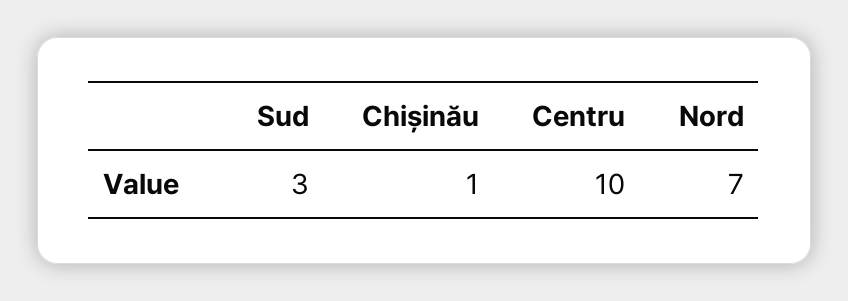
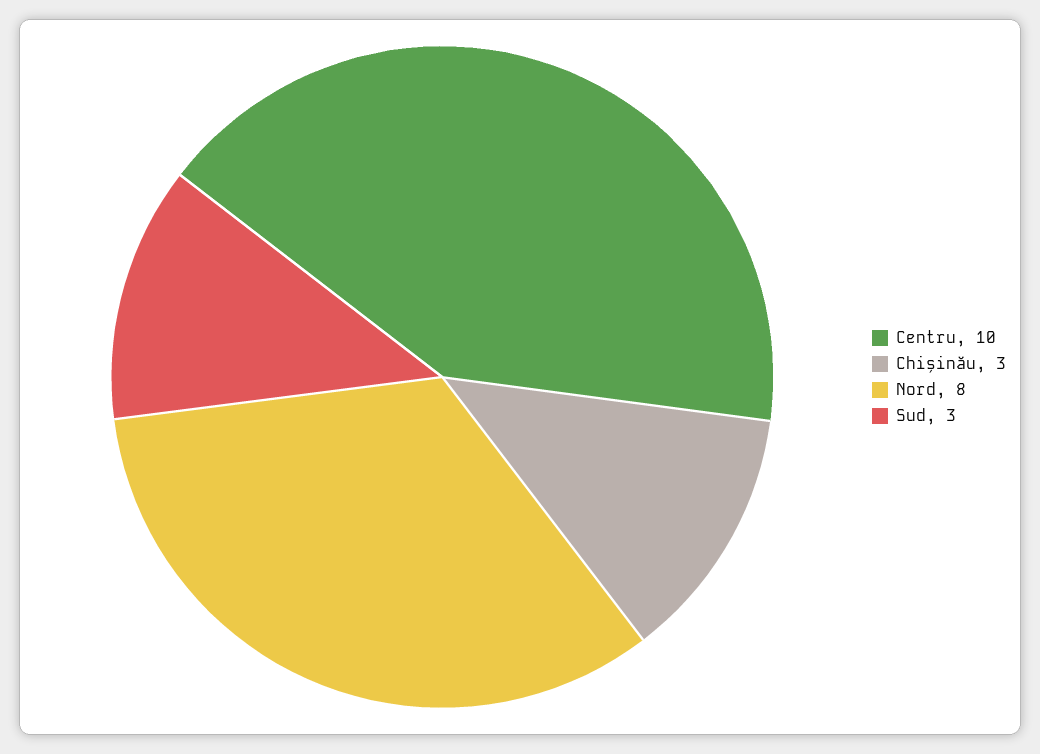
  {
    "Sud": 3,
-   "Chișinău": 1,
+   "Chișinău": 3,
    "Centru": 10,
-   "Nord": 7
+   "Nord": 8
  }

